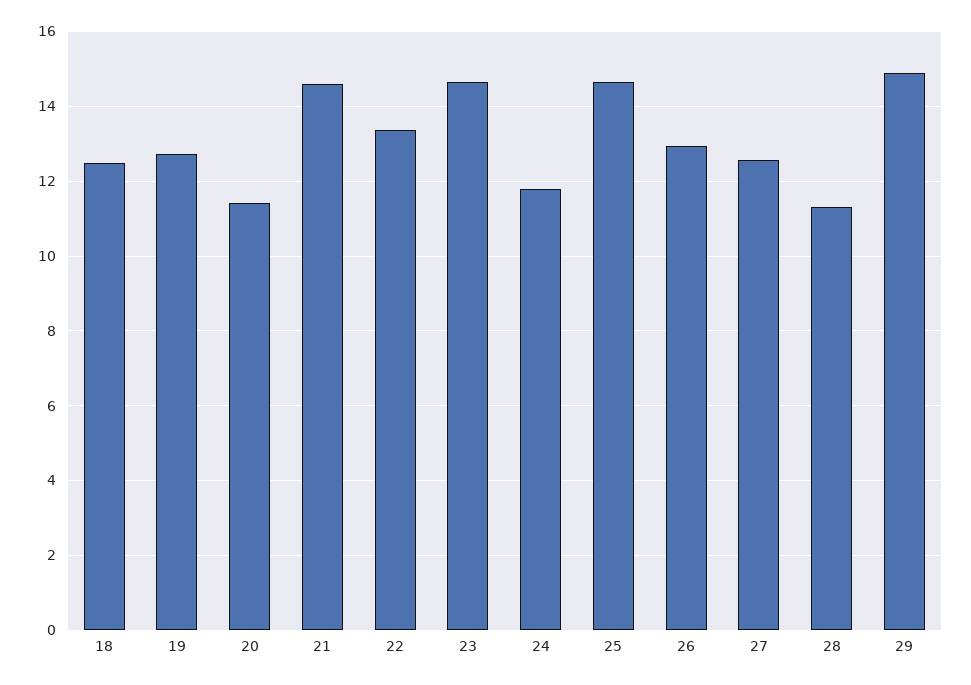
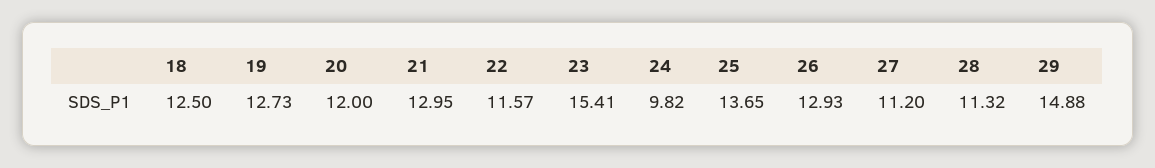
  {
    "18": 12.5,
    "19": 12.73,
-   "20": 11.4,
+   "20": 12,
-   "21": 14.6,
+   "21": 12.95,
-   "22": 13.4,
+   "22": 11.57,
-   "23": 14.6,
+   "23": 15.41,
-   "24": 11.8,
+   "24": 9.82,
-   "25": 14.6,
+   "25": 13.65,
    "26": 12.93,
-   "27": 12.6,
+   "27": 11.2,
    "28": 11.32,
    "29": 14.88
  }

